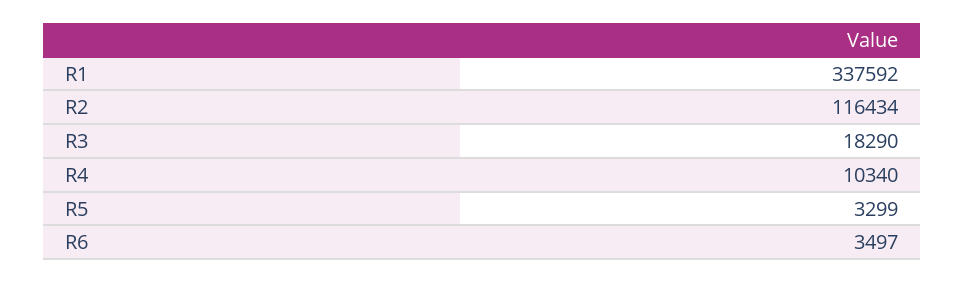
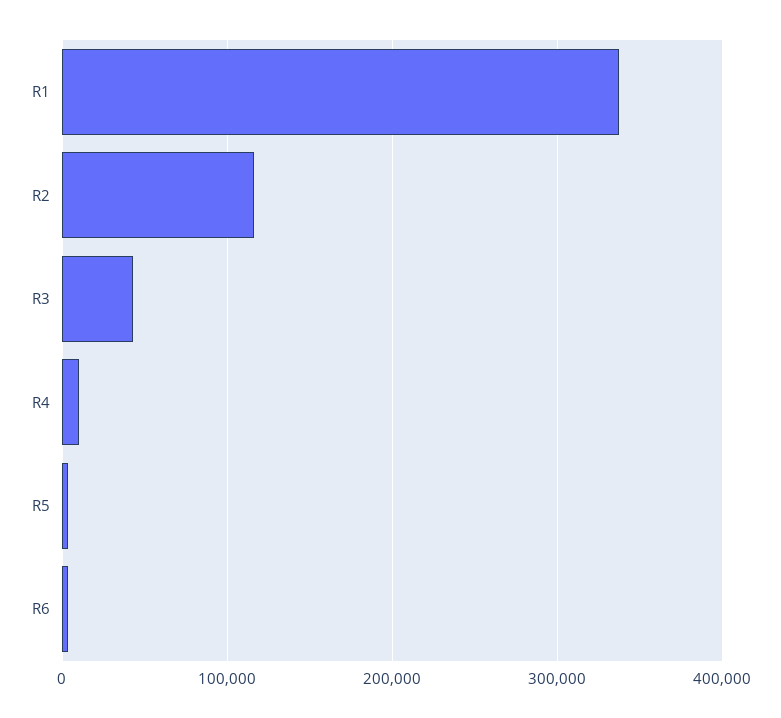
  {
    "R1": 337592,
    "R2": 116434,
-   "R3": 18290,
+   "R3": 40000,
    "R4": 10340,
    "R5": 3299,
    "R6": 3497
  }

